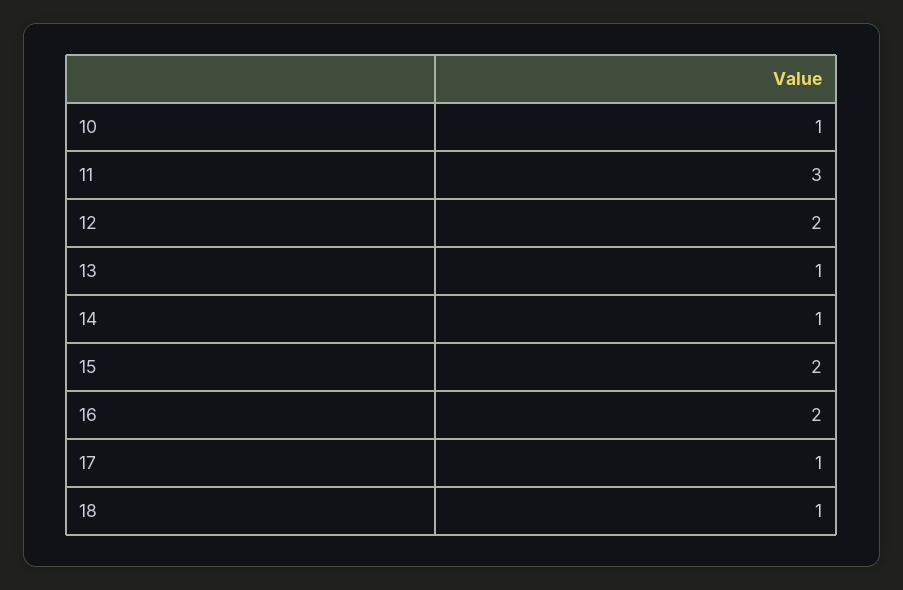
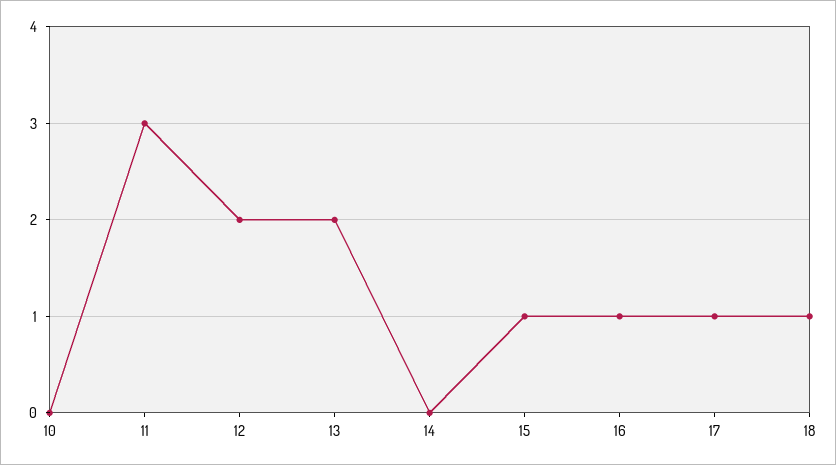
  {
-   "10": 1,
+   "10": 0,
    "11": 3,
    "12": 2,
-   "13": 1,
+   "13": 2,
-   "14": 1,
+   "14": 0,
-   "15": 2,
+   "15": 1,
-   "16": 2,
+   "16": 1,
    "17": 1,
    "18": 1
  }

